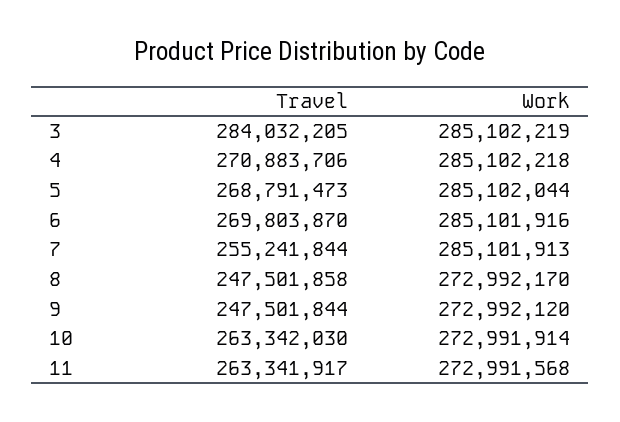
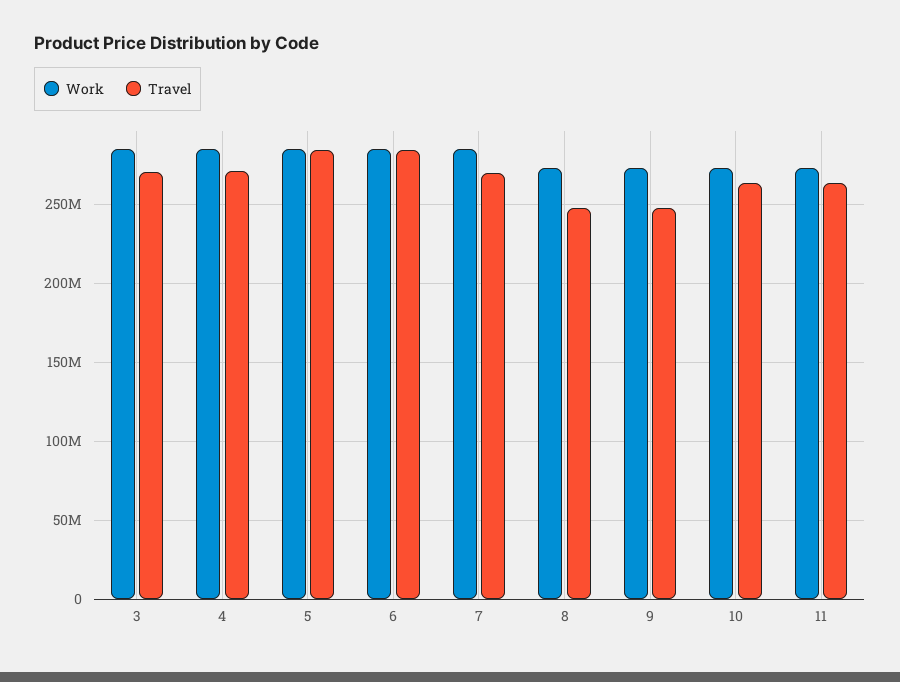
  {
    "Travel": {
-     "3": 284032205,
+     "3": 270000000,
      "4": 270883706,
-     "5": 268791473,
+     "5": 285000000,
-     "6": 269803870,
+     "6": 285000000,
-     "7": 255241844,
+     "7": 270000000,
      "8": 247501858,
      "9": 247501844,
      "10": 263342030,
      "11": 263341917
    },
    "Work": {
      "3": 285102219,
      "4": 285102218,
      "5": 285102044,
      "6": 285101916,
      "7": 285101913,
      "8": 272992170,
      "9": 272992120,
      "10": 272991914,
      "11": 272991568
    }
  }

